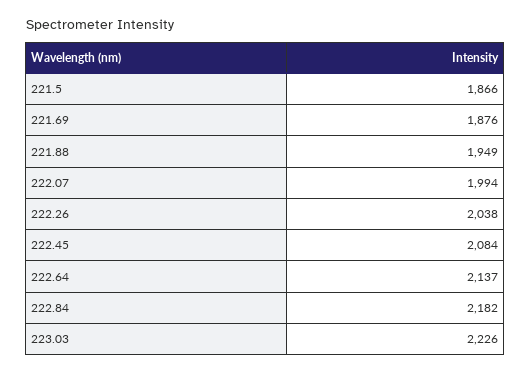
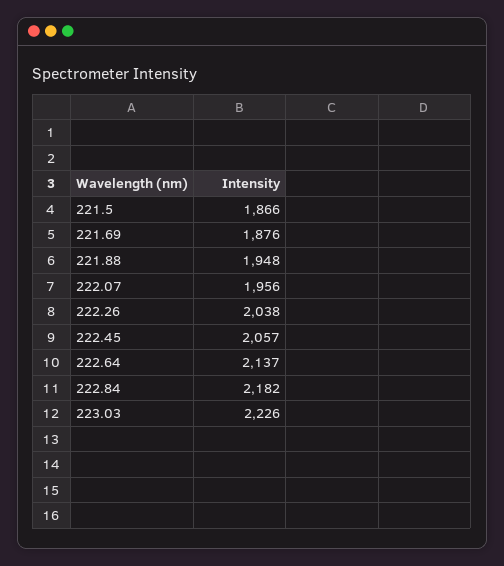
  {
    "221.5": 1866,
    "221.69": 1876,
-   "221.88": 1949,
+   "221.88": 1948,
-   "222.07": 1994,
+   "222.07": 1956,
    "222.26": 2038,
-   "222.45": 2084,
+   "222.45": 2057,
    "222.64": 2137,
    "222.84": 2182,
    "223.03": 2226
  }

